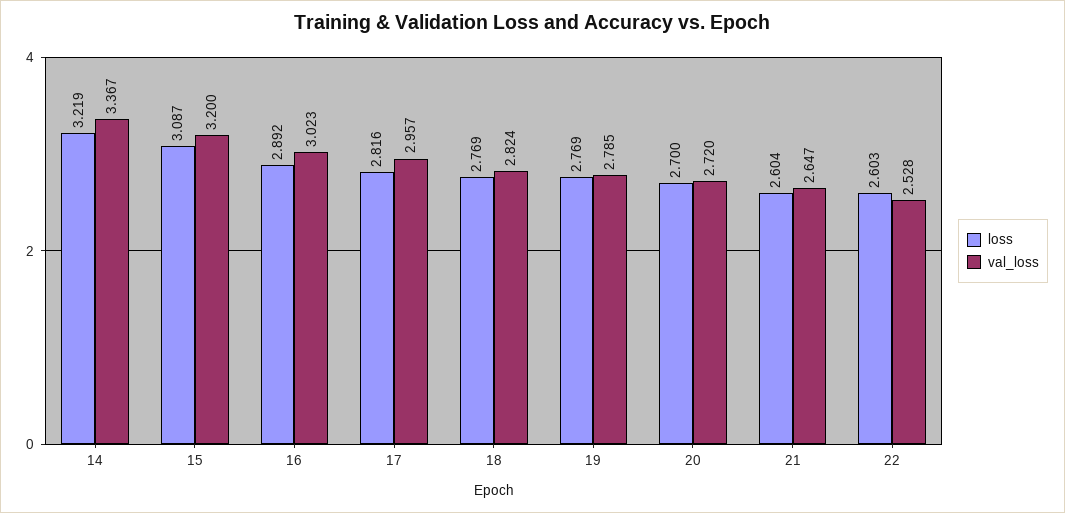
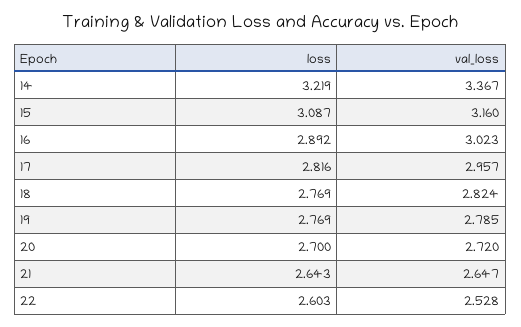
  {
    "loss": {
      "14": 3.219,
      "15": 3.087,
      "16": 2.892,
      "17": 2.816,
      "18": 2.769,
      "19": 2.769,
      "20": 2.7,
-     "21": 2.604,
+     "21": 2.643,
      "22": 2.603
    },
    "val_loss": {
      "14": 3.367,
-     "15": 3.2,
+     "15": 3.16,
      "16": 3.023,
      "17": 2.957,
      "18": 2.824,
      "19": 2.785,
      "20": 2.72,
      "21": 2.647,
      "22": 2.528
    }
  }

